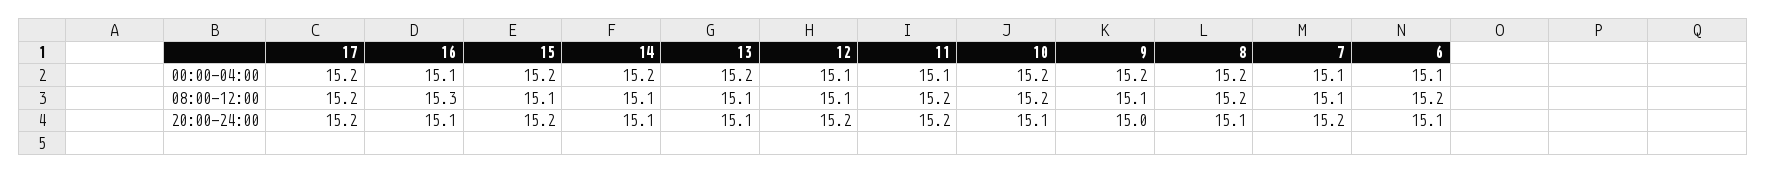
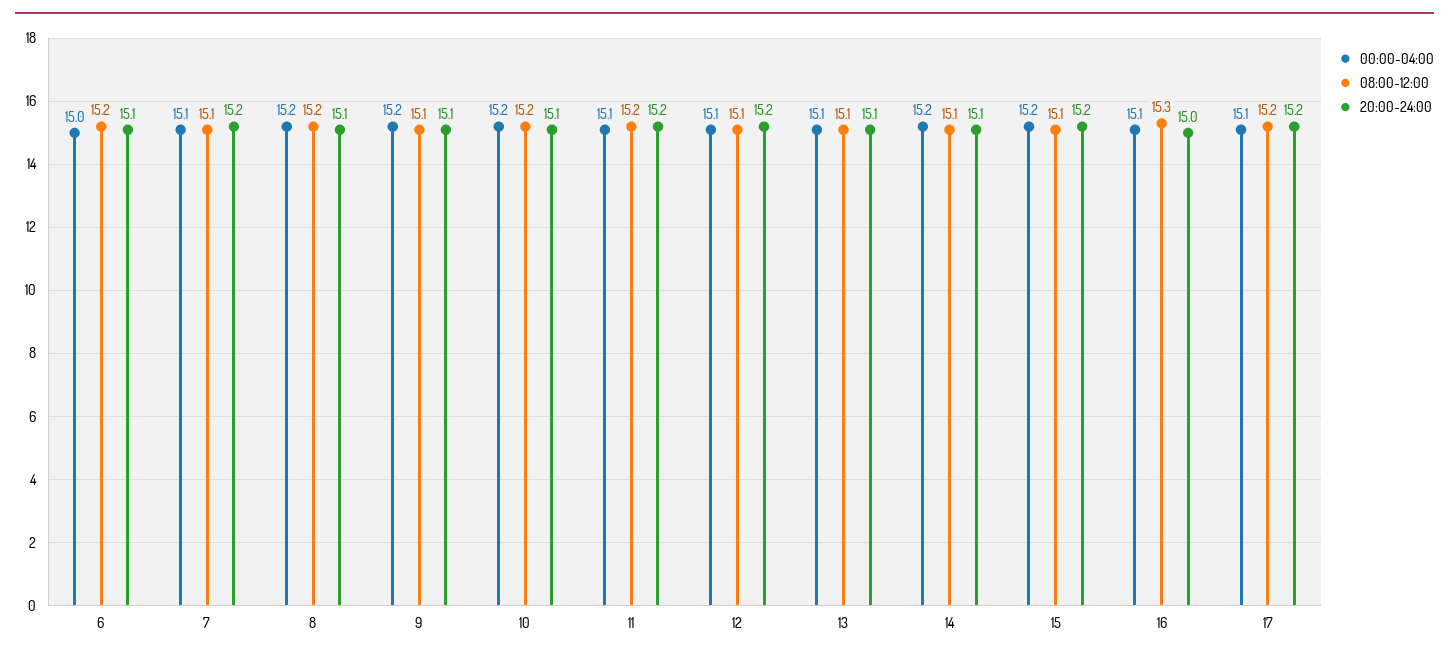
  {
    "00:00-04:00": {
-     "17": 15.2,
+     "17": 15.1,
      "16": 15.1,
      "15": 15.2,
      "14": 15.2,
-     "13": 15.2,
+     "13": 15.1,
      "12": 15.1,
      "11": 15.1,
      "10": 15.2,
      "9": 15.2,
      "8": 15.2,
      "7": 15.1,
-     "6": 15.1
+     "6": 15
    },
    "08:00-12:00": {
      "17": 15.2,
      "16": 15.3,
      "15": 15.1,
      "14": 15.1,
      "13": 15.1,
      "12": 15.1,
      "11": 15.2,
      "10": 15.2,
      "9": 15.1,
      "8": 15.2,
      "7": 15.1,
      "6": 15.2
    },
    "20:00-24:00": {
      "17": 15.2,
-     "16": 15.1,
+     "16": 15,
      "15": 15.2,
      "14": 15.1,
      "13": 15.1,
      "12": 15.2,
      "11": 15.2,
      "10": 15.1,
-     "9": 15,
+     "9": 15.1,
      "8": 15.1,
      "7": 15.2,
      "6": 15.1
    }
  }

